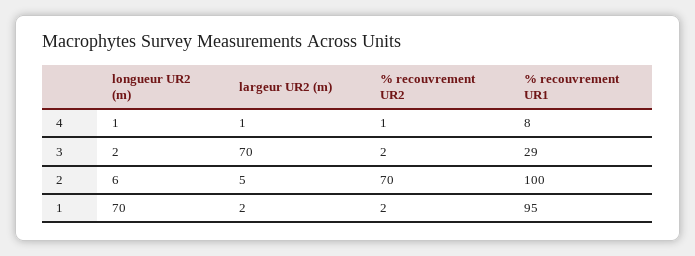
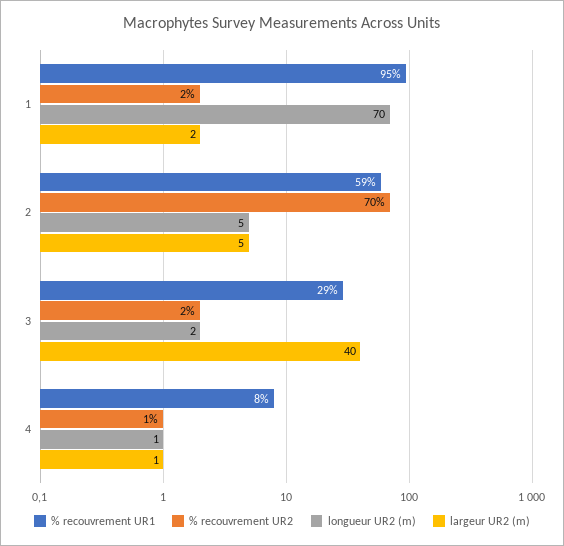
  {
    "longueur UR2 (m)": {
      "4": 1,
      "3": 2,
-     "2": 6,
+     "2": 5,
      "1": 70
    },
    "largeur UR2 (m)": {
      "4": 1,
-     "3": 70,
+     "3": 40,
      "2": 5,
      "1": 2
    },
    "% recouvrement UR2": {
      "4": 1,
      "3": 2,
      "2": 70,
      "1": 2
    },
    "% recouvrement UR1": {
      "4": 8,
      "3": 29,
-     "2": 100,
+     "2": 59,
      "1": 95
    }
  }

